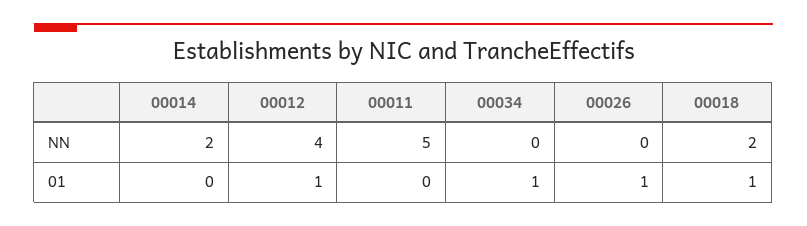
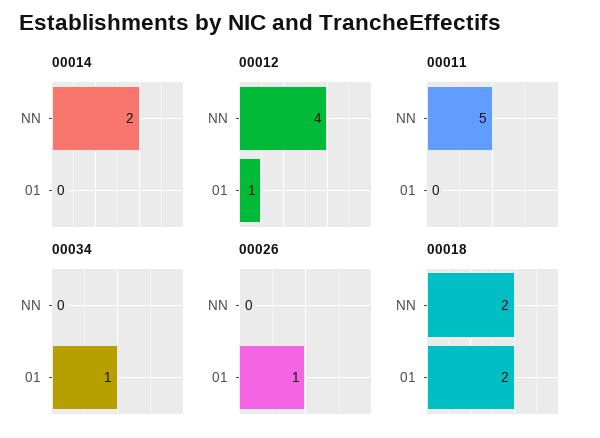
  {
    "00014": {
      "NN": 2,
      "01": 0
    },
    "00012": {
      "NN": 4,
      "01": 1
    },
    "00011": {
      "NN": 5,
      "01": 0
    },
    "00034": {
      "NN": 0,
      "01": 1
    },
    "00026": {
      "NN": 0,
      "01": 1
    },
    "00018": {
      "NN": 2,
-     "01": 1
+     "01": 2
    }
  }

